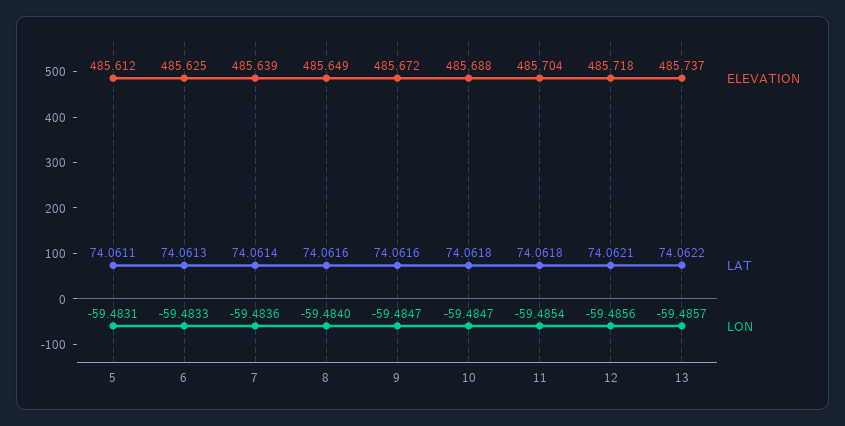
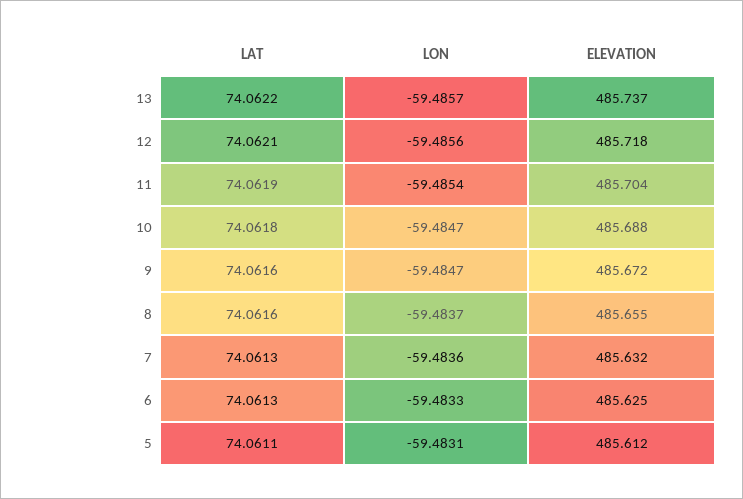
  {
    "ELEVATION": {
      "5": 485.612,
      "6": 485.625,
-     "7": 485.639,
+     "7": 485.632,
-     "8": 485.649,
+     "8": 485.655,
      "9": 485.672,
      "10": 485.688,
      "11": 485.704,
      "12": 485.718,
      "13": 485.737
    },
    "LAT": {
      "5": 74.0611,
      "6": 74.0613,
-     "7": 74.0614,
+     "7": 74.0613,
      "8": 74.0616,
      "9": 74.0616,
      "10": 74.0618,
-     "11": 74.0618,
+     "11": 74.0619,
      "12": 74.0621,
      "13": 74.0622
    },
    "LON": {
      "5": -59.4831,
      "6": -59.4833,
      "7": -59.4836,
-     "8": -59.484,
+     "8": -59.4837,
      "9": -59.4847,
      "10": -59.4847,
      "11": -59.4854,
      "12": -59.4856,
      "13": -59.4857
    }
  }

